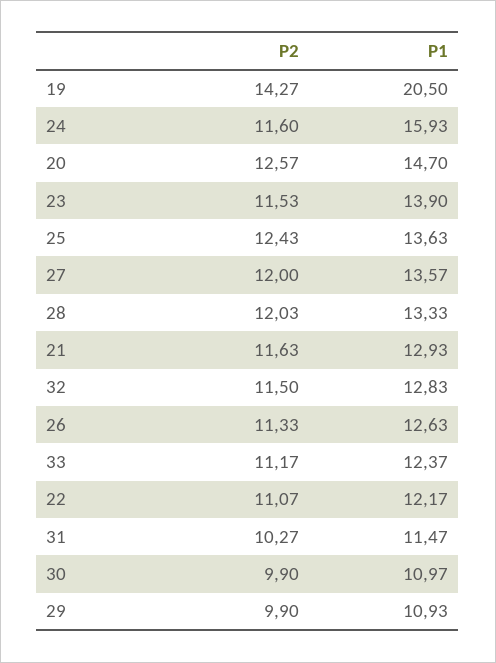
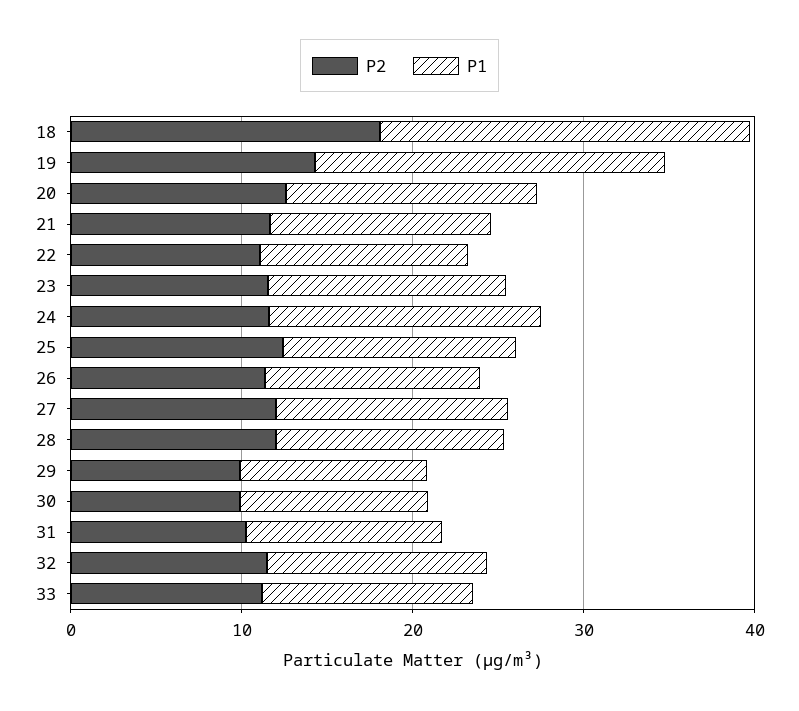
  {
    "P2": {
      "19": 14.27,
      "24": 11.6,
      "20": 12.57,
      "23": 11.53,
      "25": 12.43,
      "27": 12,
      "28": 12.03,
      "21": 11.63,
      "32": 11.5,
      "26": 11.33,
      "33": 11.17,
      "22": 11.07,
      "31": 10.27,
      "30": 9.9,
-     "29": 9.9
+     "29": 9.9,
+     "18": 18
    },
    "P1": {
      "19": 20.5,
      "24": 15.93,
      "20": 14.7,
      "23": 13.9,
      "25": 13.63,
      "27": 13.57,
      "28": 13.33,
      "21": 12.93,
      "32": 12.83,
      "26": 12.63,
      "33": 12.37,
      "22": 12.17,
      "31": 11.47,
      "30": 10.97,
-     "29": 10.93
+     "29": 10.93,
+     "18": 22
    }
  }

